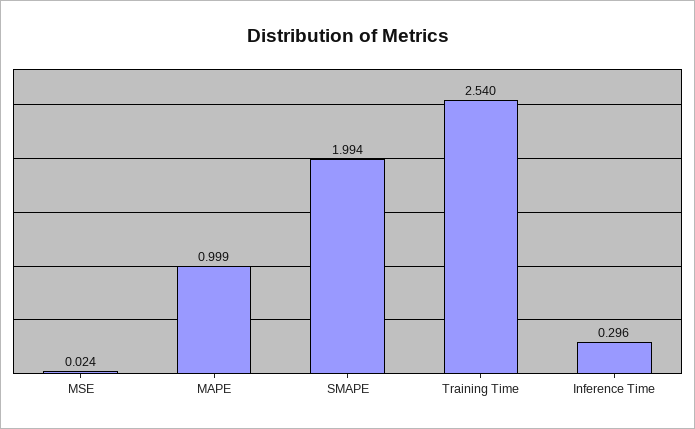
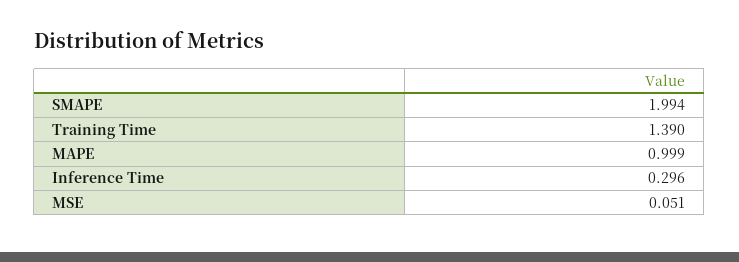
  {
-   "MSE": 0.024,
+   "MSE": 0.051,
    "MAPE": 0.999,
    "SMAPE": 1.994,
-   "Training Time": 2.54,
+   "Training Time": 1.39,
    "Inference Time": 0.296
  }

